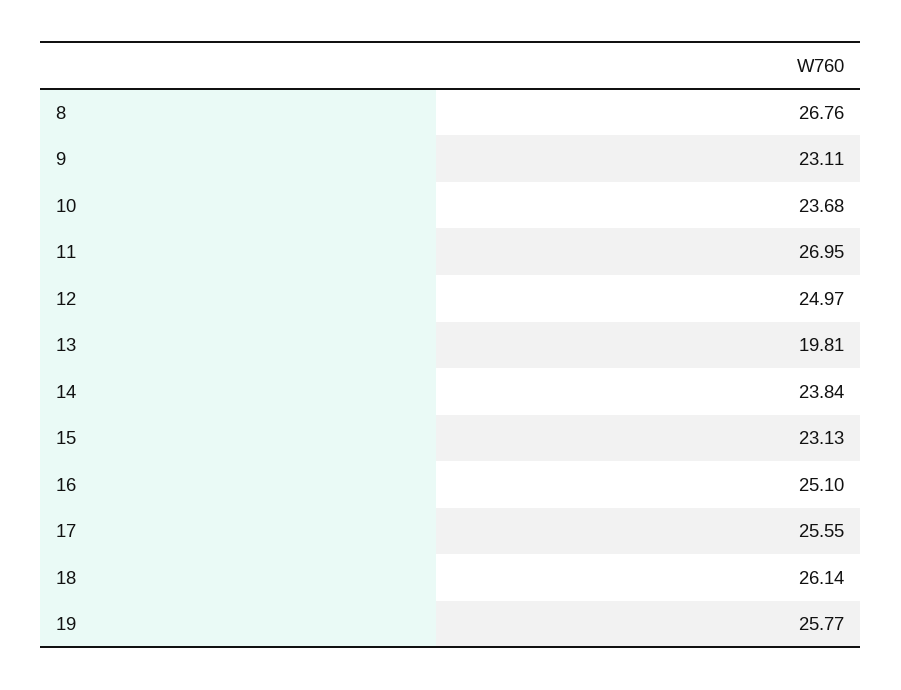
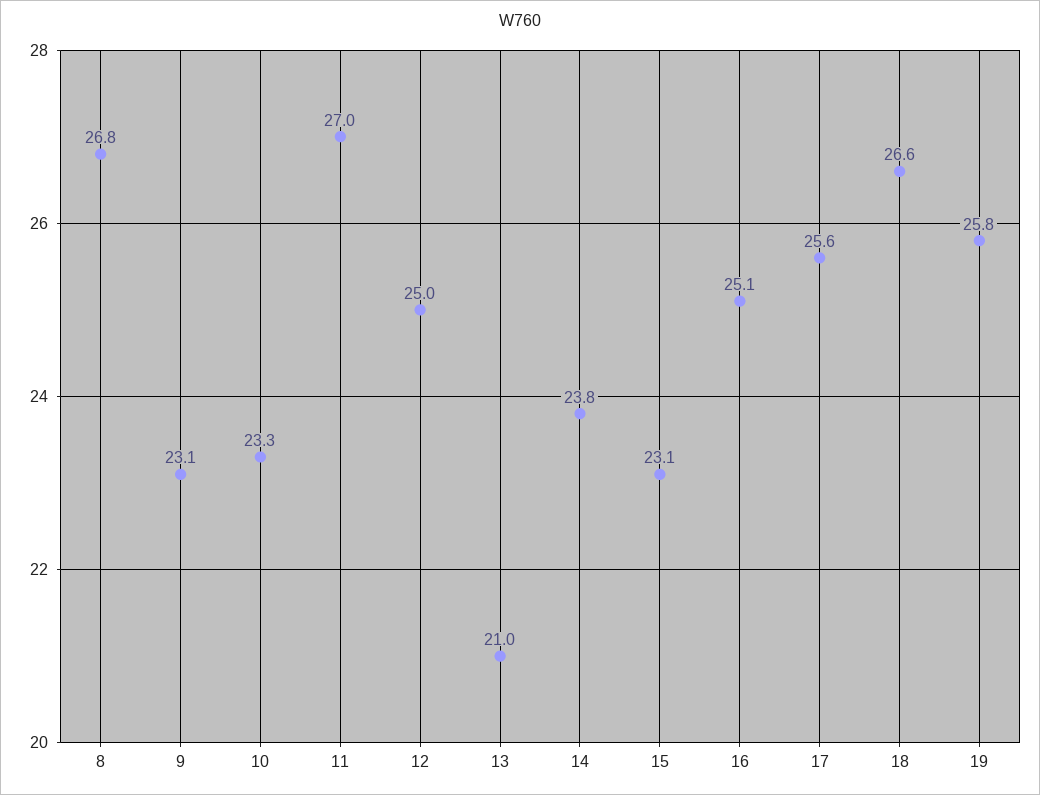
  {
    "8": 26.76,
    "9": 23.11,
-   "10": 23.68,
+   "10": 23.3,
    "11": 26.95,
    "12": 24.97,
-   "13": 19.81,
+   "13": 21,
    "14": 23.84,
    "15": 23.13,
    "16": 25.1,
    "17": 25.55,
-   "18": 26.14,
+   "18": 26.6,
    "19": 25.77
  }

